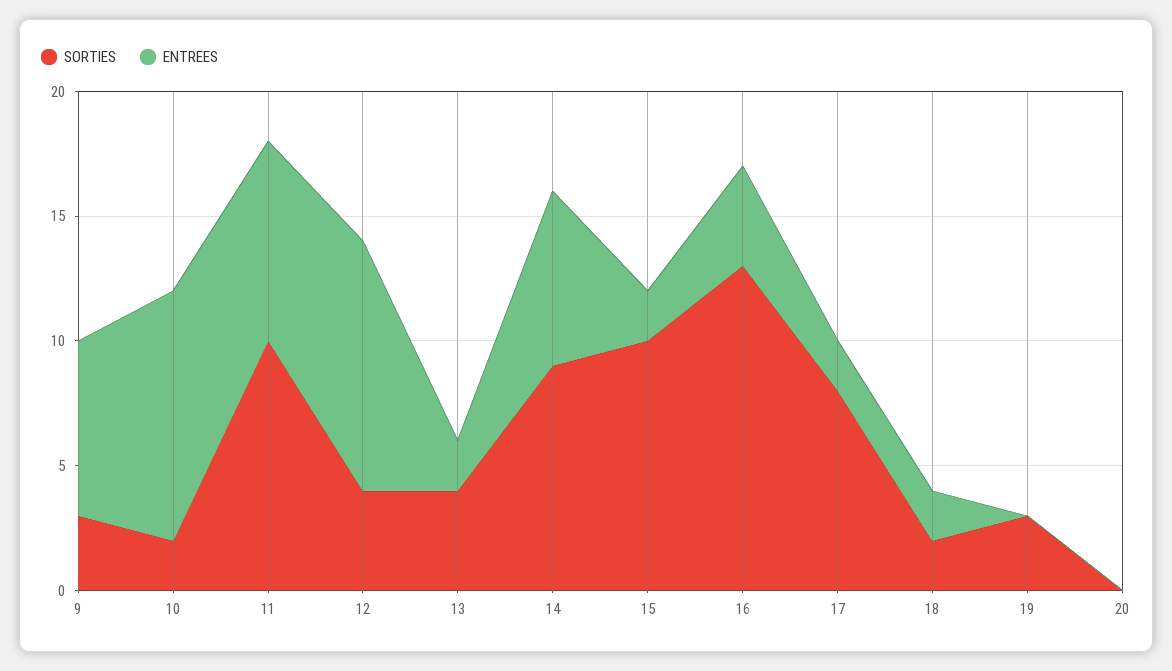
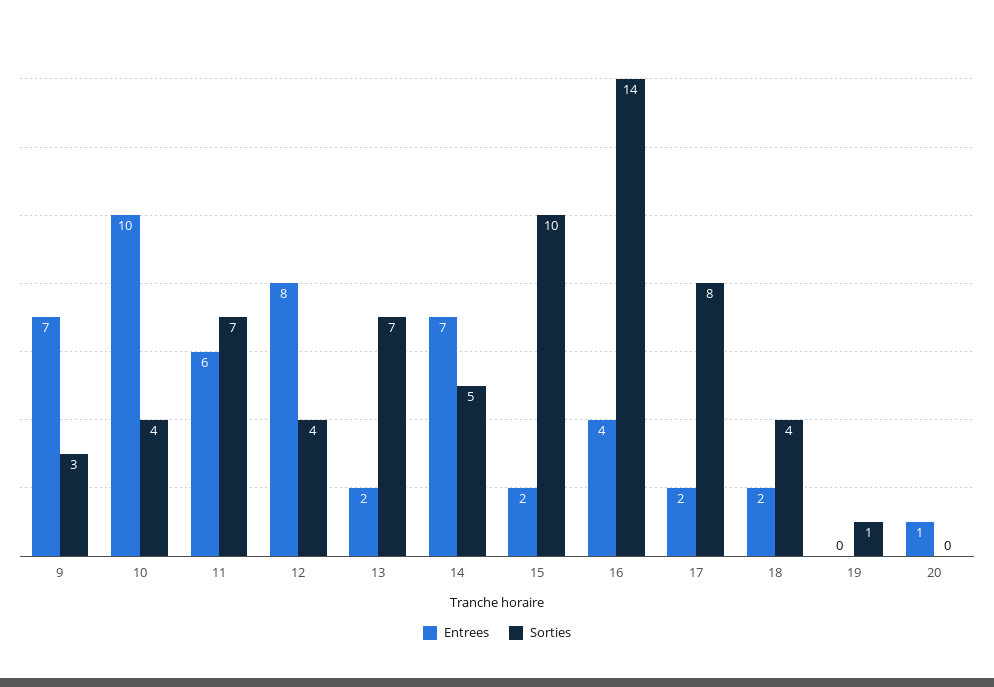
  {
    "SORTIES": {
      "9": 3,
-     "10": 2,
+     "10": 4,
-     "11": 10,
+     "11": 7,
      "12": 4,
-     "13": 4,
+     "13": 7,
-     "14": 9,
+     "14": 5,
      "15": 10,
-     "16": 13,
+     "16": 14,
      "17": 8,
-     "18": 2,
+     "18": 4,
-     "19": 3,
+     "19": 1,
      "20": 0
    },
    "ENTREES": {
      "9": 7,
      "10": 10,
-     "11": 8,
+     "11": 6,
-     "12": 10,
+     "12": 8,
      "13": 2,
      "14": 7,
      "15": 2,
      "16": 4,
      "17": 2,
      "18": 2,
      "19": 0,
-     "20": 0
+     "20": 1
    }
  }

